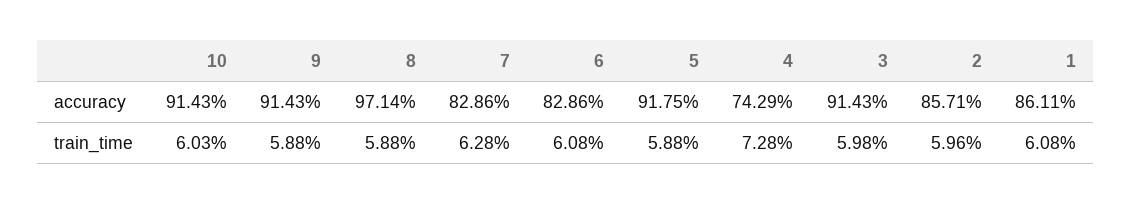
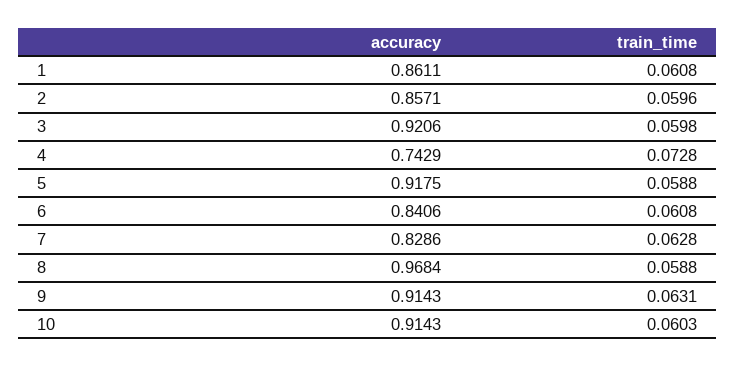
  {
    "10": {
      "accuracy": 0.9143,
      "train_time": 0.0603
    },
    "9": {
      "accuracy": 0.9143,
-     "train_time": 0.0588
+     "train_time": 0.0631
    },
    "8": {
-     "accuracy": 0.9714,
+     "accuracy": 0.9684,
      "train_time": 0.0588
    },
    "7": {
      "accuracy": 0.8286,
      "train_time": 0.0628
    },
    "6": {
-     "accuracy": 0.8286,
+     "accuracy": 0.8406,
      "train_time": 0.0608
    },
    "5": {
      "accuracy": 0.9175,
      "train_time": 0.0588
    },
    "4": {
      "accuracy": 0.7429,
      "train_time": 0.0728
    },
    "3": {
-     "accuracy": 0.9143,
+     "accuracy": 0.9206,
      "train_time": 0.0598
    },
    "2": {
      "accuracy": 0.8571,
      "train_time": 0.0596
    },
    "1": {
      "accuracy": 0.8611,
      "train_time": 0.0608
    }
  }

